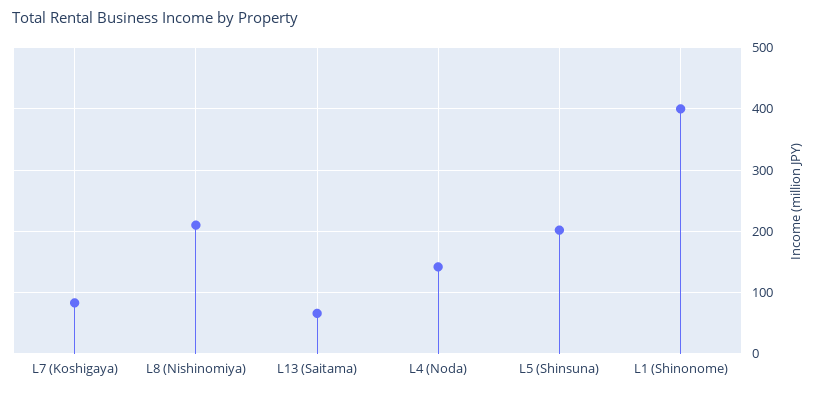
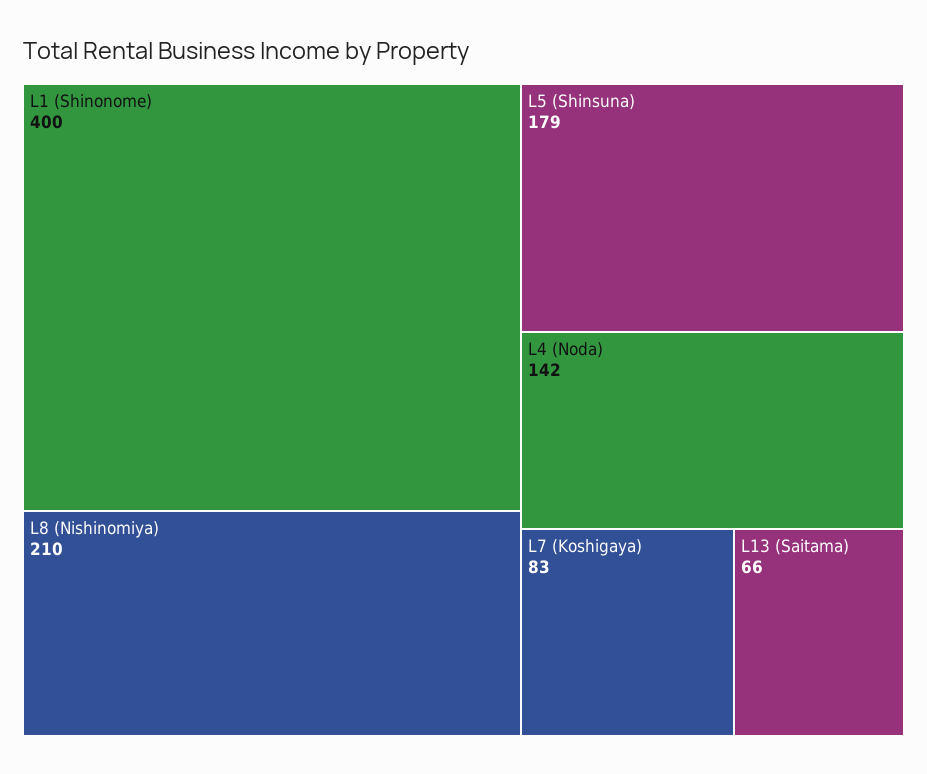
  {
    "L7 (Koshigaya)": 83,
    "L8 (Nishinomiya)": 210,
    "L13 (Saitama)": 66,
    "L4 (Noda)": 142,
-   "L5 (Shinsuna)": 200,
+   "L5 (Shinsuna)": 179,
    "L1 (Shinonome)": 400
  }

